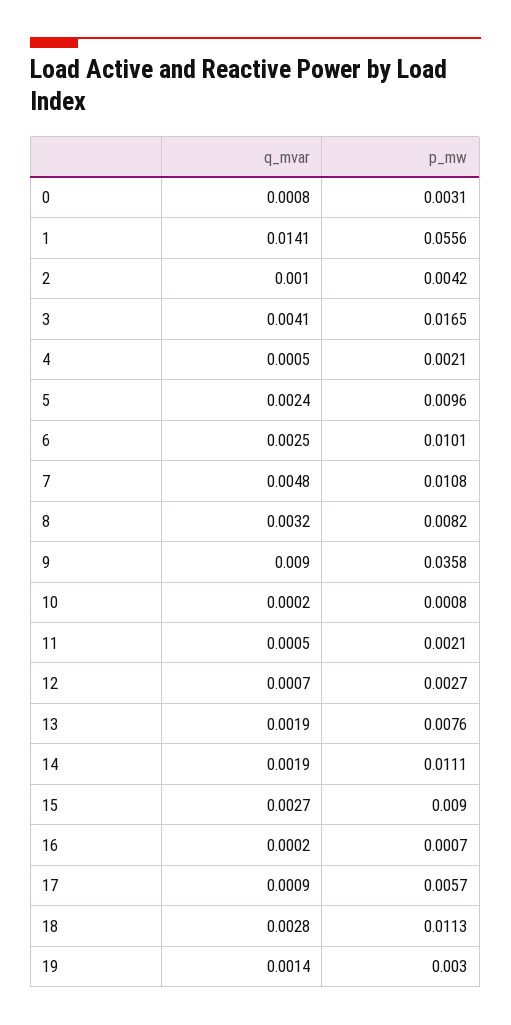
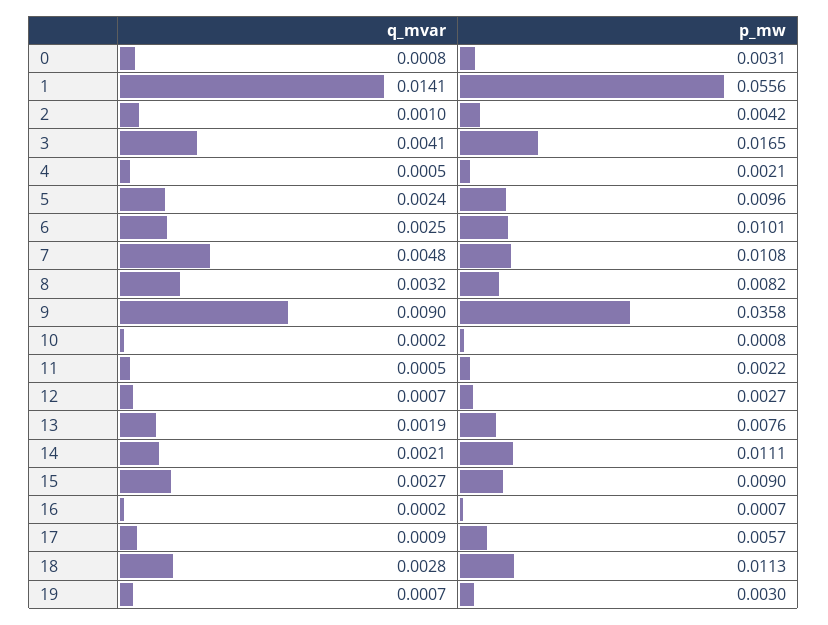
  {
    "q_mvar": {
      "0": 0.0008,
      "1": 0.0141,
      "2": 0.001,
      "3": 0.0041,
      "4": 0.0005,
      "5": 0.0024,
      "6": 0.0025,
      "7": 0.0048,
      "8": 0.0032,
      "9": 0.009,
      "10": 0.0002,
      "11": 0.0005,
      "12": 0.0007,
      "13": 0.0019,
-     "14": 0.0019,
+     "14": 0.0021,
      "15": 0.0027,
      "16": 0.0002,
      "17": 0.0009,
      "18": 0.0028,
-     "19": 0.0014
+     "19": 0.0007
    },
    "p_mw": {
      "0": 0.0031,
      "1": 0.0556,
      "2": 0.0042,
      "3": 0.0165,
      "4": 0.0021,
      "5": 0.0096,
      "6": 0.0101,
      "7": 0.0108,
      "8": 0.0082,
      "9": 0.0358,
      "10": 0.0008,
-     "11": 0.0021,
+     "11": 0.0022,
      "12": 0.0027,
      "13": 0.0076,
      "14": 0.0111,
      "15": 0.009,
      "16": 0.0007,
      "17": 0.0057,
      "18": 0.0113,
      "19": 0.003
    }
  }

